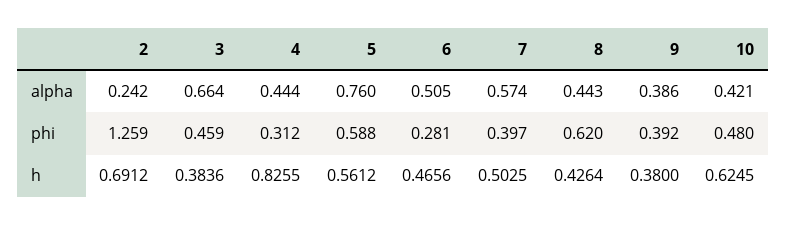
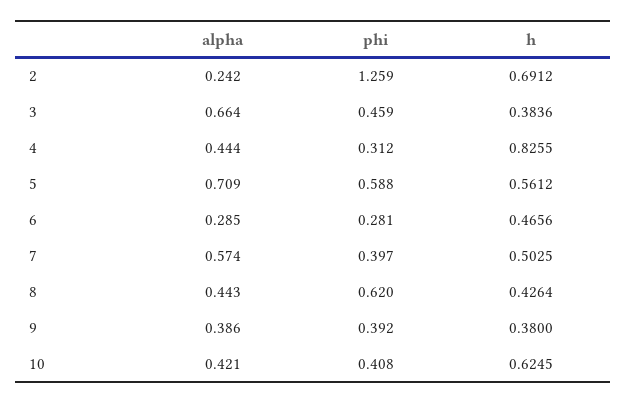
  {
    "2": {
      "alpha": 0.242,
      "phi": 1.259,
      "h": 0.6912
    },
    "3": {
      "alpha": 0.664,
      "phi": 0.459,
      "h": 0.3836
    },
    "4": {
      "alpha": 0.444,
      "phi": 0.312,
      "h": 0.8255
    },
    "5": {
-     "alpha": 0.76,
+     "alpha": 0.709,
      "phi": 0.588,
      "h": 0.5612
    },
    "6": {
-     "alpha": 0.505,
+     "alpha": 0.285,
      "phi": 0.281,
      "h": 0.4656
    },
    "7": {
      "alpha": 0.574,
      "phi": 0.397,
      "h": 0.5025
    },
    "8": {
      "alpha": 0.443,
      "phi": 0.62,
      "h": 0.4264
    },
    "9": {
      "alpha": 0.386,
      "phi": 0.392,
      "h": 0.38
    },
    "10": {
      "alpha": 0.421,
-     "phi": 0.48,
+     "phi": 0.408,
      "h": 0.6245
    }
  }

